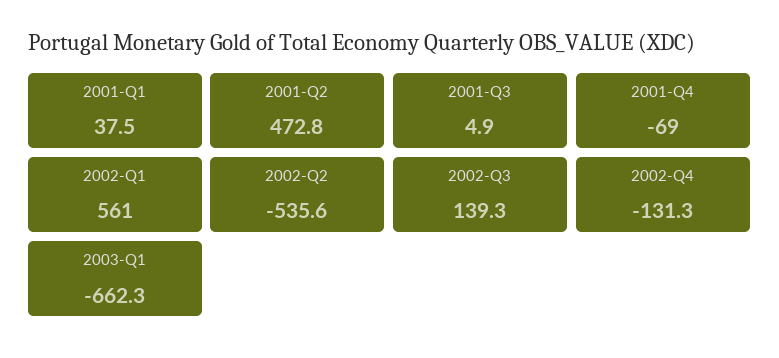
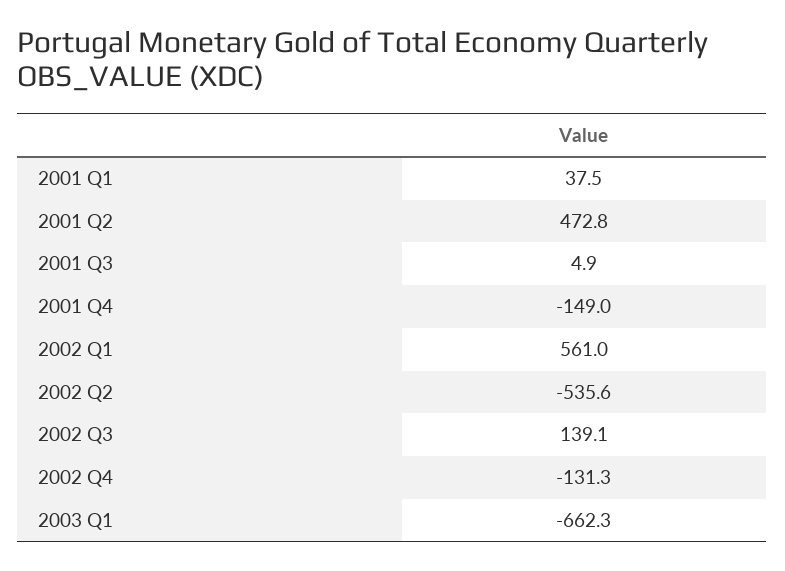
  {
    "2001-Q1": 37.5,
    "2001-Q2": 472.8,
    "2001-Q3": 4.9,
-   "2001-Q4": -69,
+   "2001-Q4": -149,
    "2002-Q1": 561,
    "2002-Q2": -535.6,
-   "2002-Q3": 139.3,
+   "2002-Q3": 139.1,
    "2002-Q4": -131.3,
    "2003-Q1": -662.3
  }

